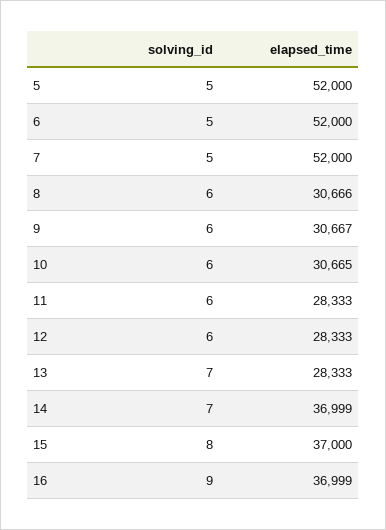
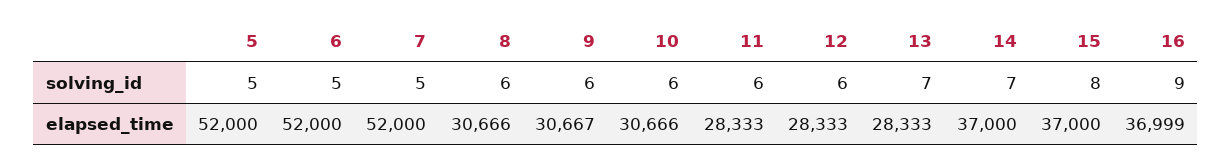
  {
    "solving_id": {
      "5": 5,
      "6": 5,
      "7": 5,
      "8": 6,
      "9": 6,
      "10": 6,
      "11": 6,
      "12": 6,
      "13": 7,
      "14": 7,
      "15": 8,
      "16": 9
    },
    "elapsed_time": {
      "5": 52000,
      "6": 52000,
      "7": 52000,
      "8": 30666,
      "9": 30667,
-     "10": 30665,
+     "10": 30666,
      "11": 28333,
      "12": 28333,
      "13": 28333,
-     "14": 36999,
+     "14": 37000,
      "15": 37000,
      "16": 36999
    }
  }

